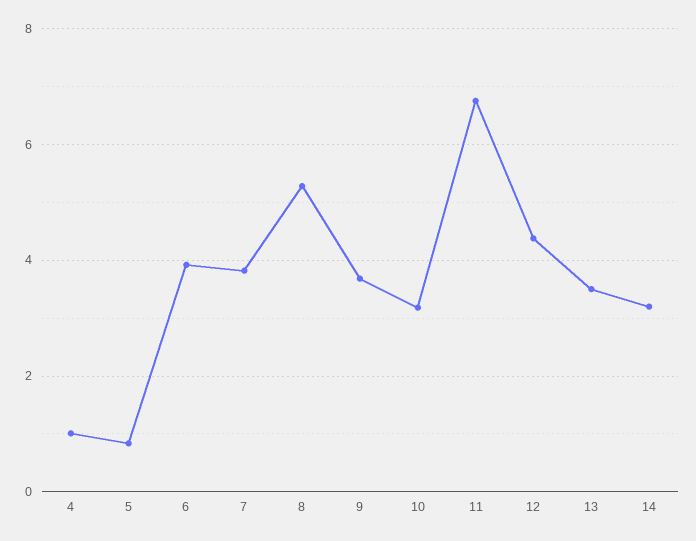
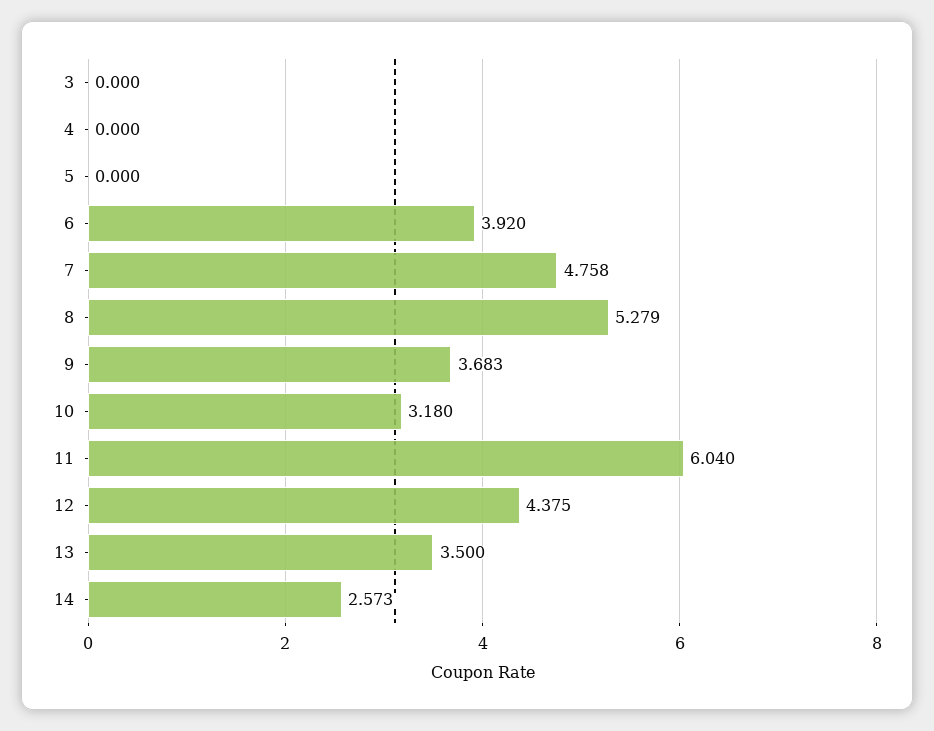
  {
-   "4": 1,
+   "4": 0,
-   "5": 0.8,
+   "5": 0,
    "6": 3.92,
-   "7": 3.8,
+   "7": 4.758,
    "8": 5.279,
    "9": 3.683,
    "10": 3.18,
-   "11": 6.8,
+   "11": 6.04,
    "12": 4.375,
    "13": 3.5,
-   "14": 3.2
+   "14": 2.573,
+   "3": 0
  }

